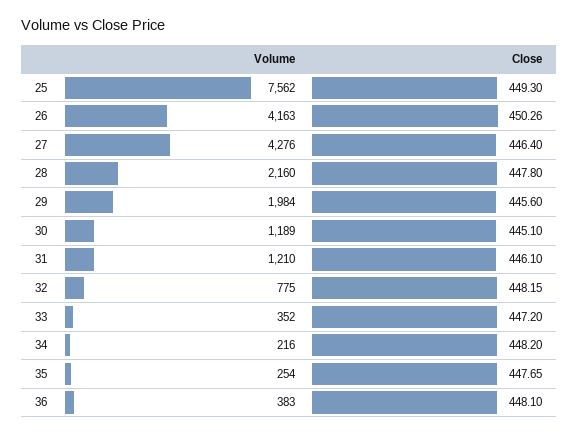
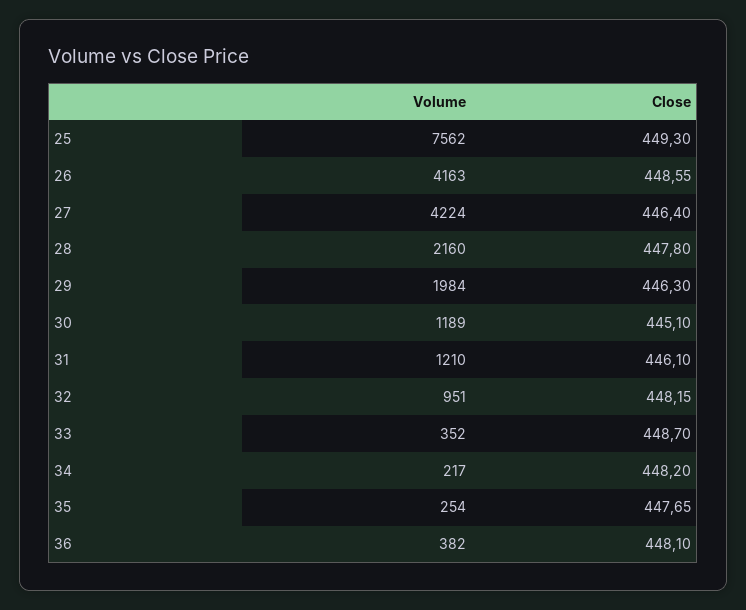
  {
    "Volume": {
      "25": 7562,
      "26": 4163,
-     "27": 4276,
+     "27": 4224,
      "28": 2160,
      "29": 1984,
      "30": 1189,
      "31": 1210,
-     "32": 775,
+     "32": 951,
      "33": 352,
-     "34": 216,
+     "34": 217,
      "35": 254,
-     "36": 383
+     "36": 382
    },
    "Close": {
      "25": 449.3,
-     "26": 450.26,
+     "26": 448.55,
      "27": 446.4,
      "28": 447.8,
-     "29": 445.6,
+     "29": 446.3,
      "30": 445.1,
      "31": 446.1,
      "32": 448.15,
-     "33": 447.2,
+     "33": 448.7,
      "34": 448.2,
      "35": 447.65,
      "36": 448.1
    }
  }

